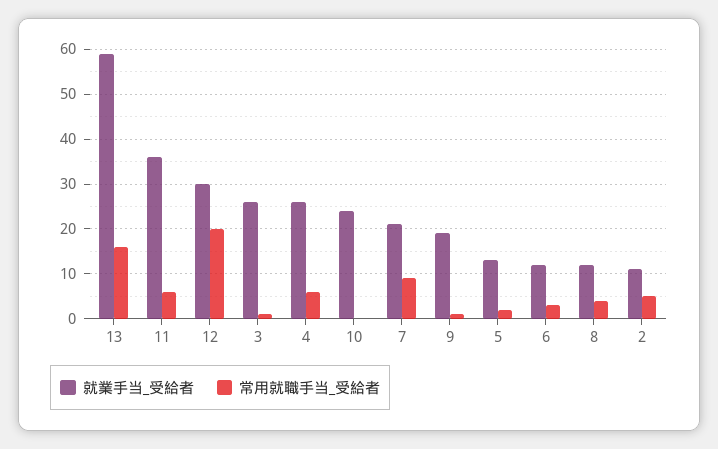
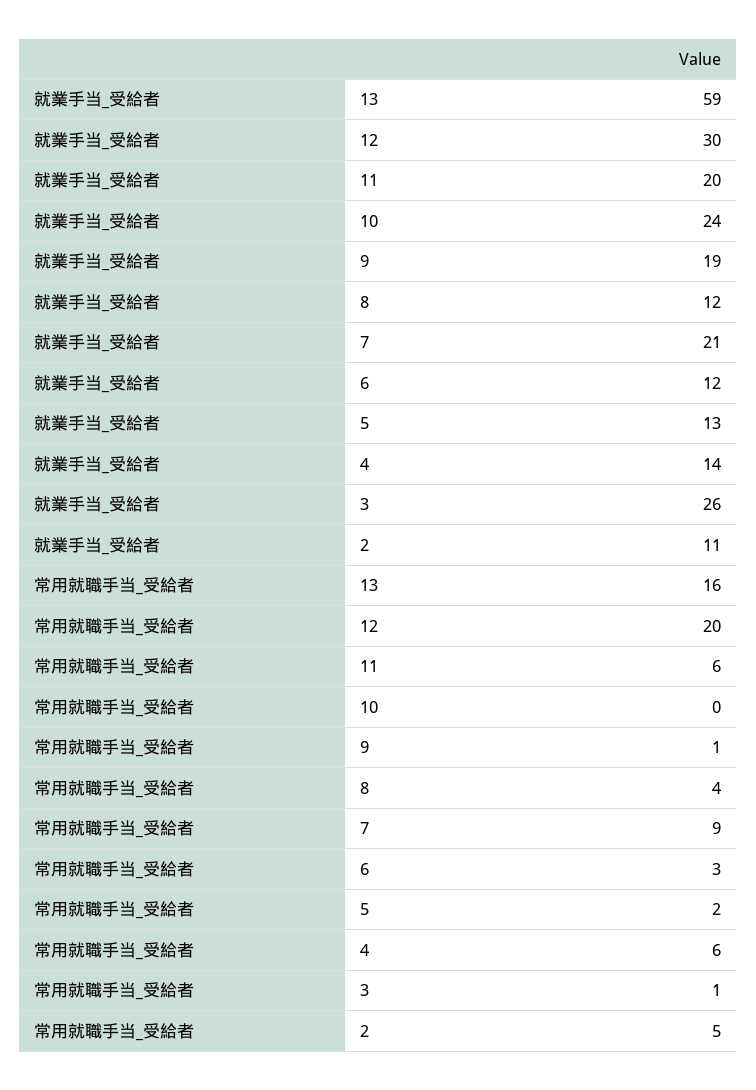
  {
    "就業手当_受給者": {
      "13": 59,
-     "11": 35,
+     "11": 20,
      "12": 30,
      "3": 26,
-     "4": 25,
+     "4": 14,
      "10": 24,
      "7": 21,
      "9": 19,
      "5": 13,
      "6": 12,
      "8": 12,
      "2": 11
    },
    "常用就職手当_受給者": {
      "13": 16,
      "11": 6,
      "12": 20,
      "3": 1,
      "4": 6,
      "10": 0,
      "7": 9,
      "9": 1,
      "5": 2,
      "6": 3,
      "8": 4,
      "2": 5
    }
  }

